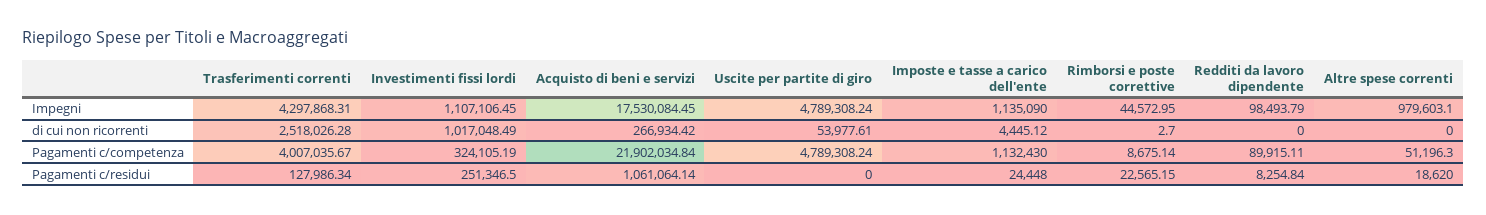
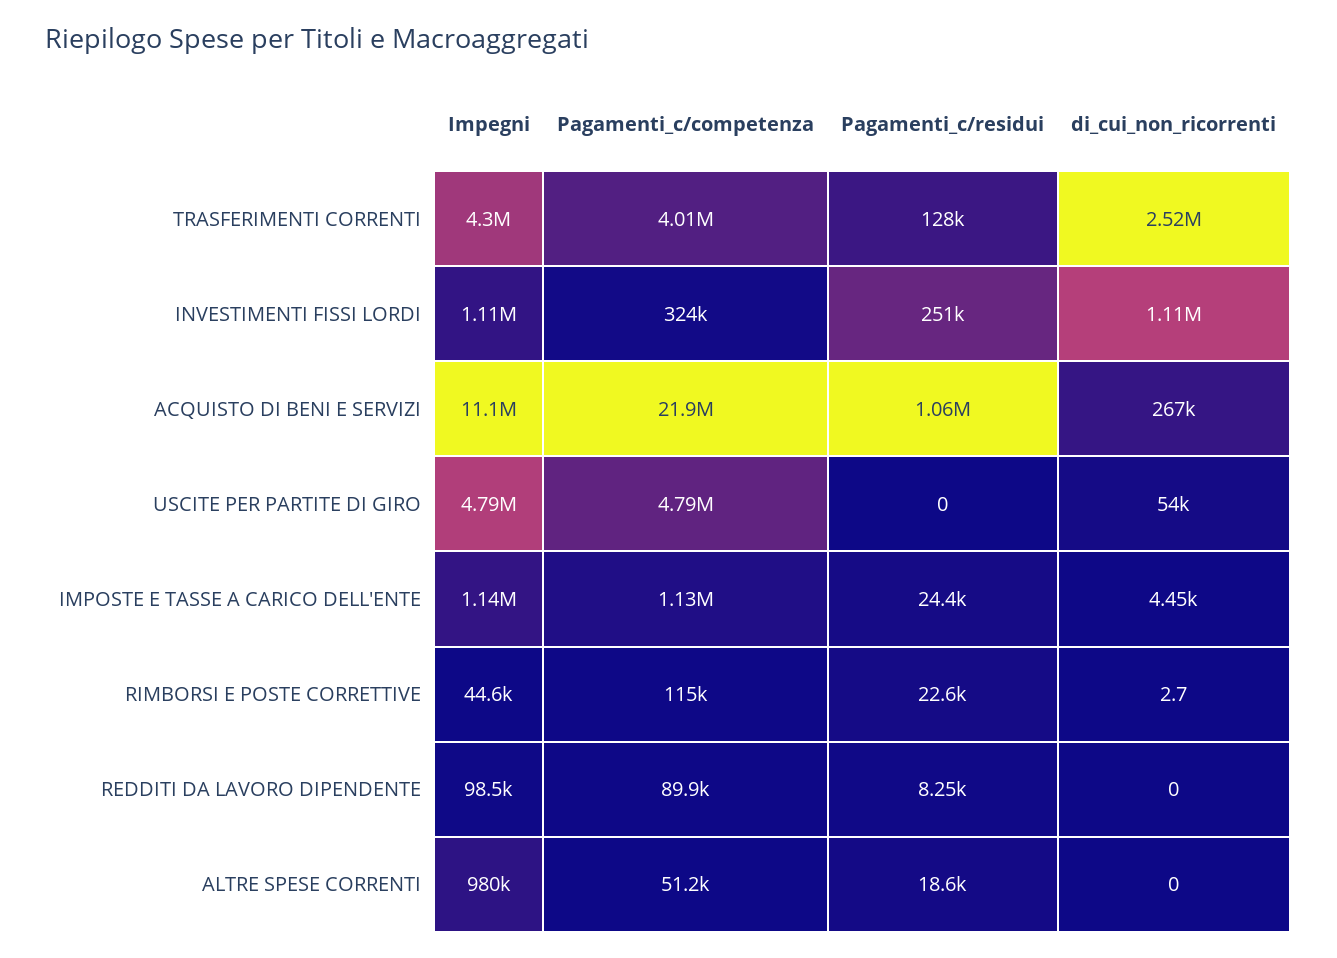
  {
    "Trasferimenti correnti": {
      "Impegni": 4297868.31,
      "di cui non ricorrenti": 2518026.28,
      "Pagamenti c/competenza": 4007035.67,
      "Pagamenti c/residui": 127986.34
    },
    "Investimenti fissi lordi": {
      "Impegni": 1107106.45,
-     "di cui non ricorrenti": 1017048.49,
+     "di cui non ricorrenti": 1110000,
      "Pagamenti c/competenza": 324105.19,
      "Pagamenti c/residui": 251346.5
    },
    "Acquisto di beni e servizi": {
-     "Impegni": 17530084.45,
+     "Impegni": 11100000,
      "di cui non ricorrenti": 266934.42,
      "Pagamenti c/competenza": 21902034.84,
      "Pagamenti c/residui": 1061064.14
    },
    "Uscite per partite di giro": {
      "Impegni": 4789308.24,
      "di cui non ricorrenti": 53977.61,
      "Pagamenti c/competenza": 4789308.24,
      "Pagamenti c/residui": 0
    },
    "Imposte e tasse a carico dell'ente": {
      "Impegni": 1135090,
      "di cui non ricorrenti": 4445.12,
      "Pagamenti c/competenza": 1132430,
      "Pagamenti c/residui": 24448
    },
    "Rimborsi e poste correttive": {
      "Impegni": 44572.95,
      "di cui non ricorrenti": 2.7,
-     "Pagamenti c/competenza": 8675.14,
+     "Pagamenti c/competenza": 115000,
      "Pagamenti c/residui": 22565.15
    },
    "Redditi da lavoro dipendente": {
      "Impegni": 98493.79,
      "di cui non ricorrenti": 0,
      "Pagamenti c/competenza": 89915.11,
      "Pagamenti c/residui": 8254.84
    },
    "Altre spese correnti": {
      "Impegni": 979603.1,
      "di cui non ricorrenti": 0,
      "Pagamenti c/competenza": 51196.3,
      "Pagamenti c/residui": 18620
    }
  }

